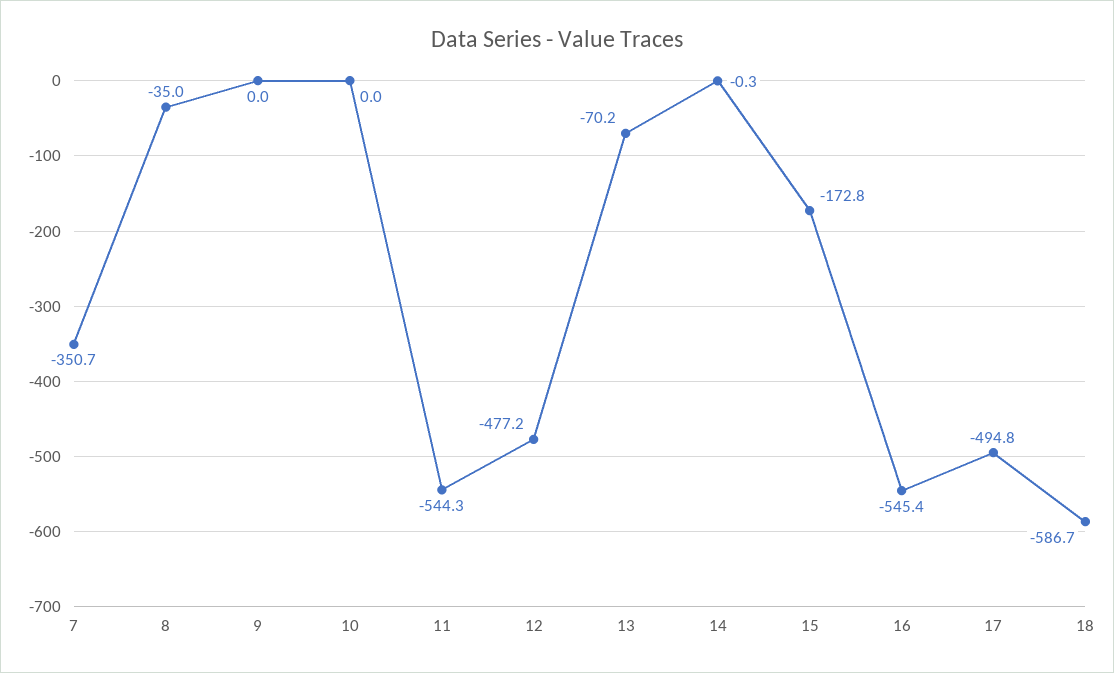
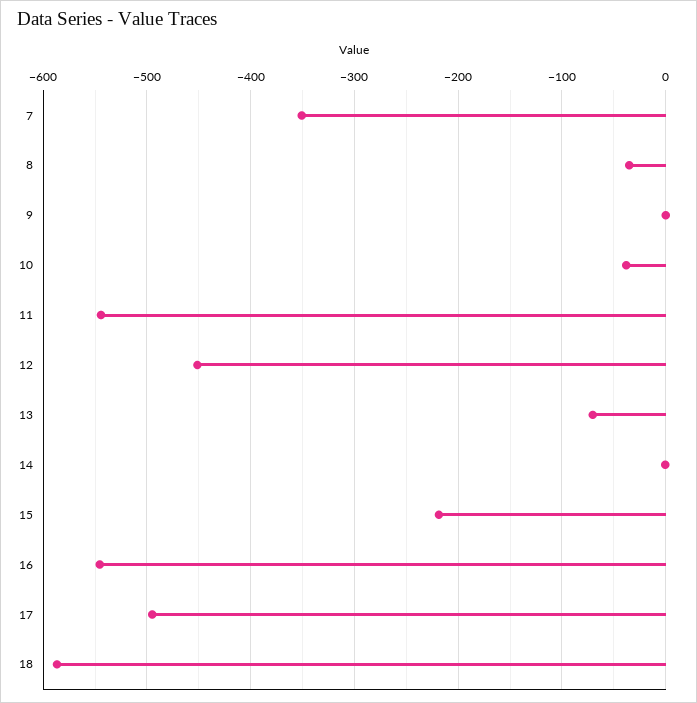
  {
    "7": -350.7,
    "8": -35,
    "9": 0,
-   "10": 0,
+   "10": -40,
    "11": -544.3,
-   "12": -477.2,
+   "12": -450,
    "13": -70.2,
    "14": -0.3,
-   "15": -172.8,
+   "15": -220,
    "16": -545.4,
    "17": -494.8,
    "18": -586.7
  }

